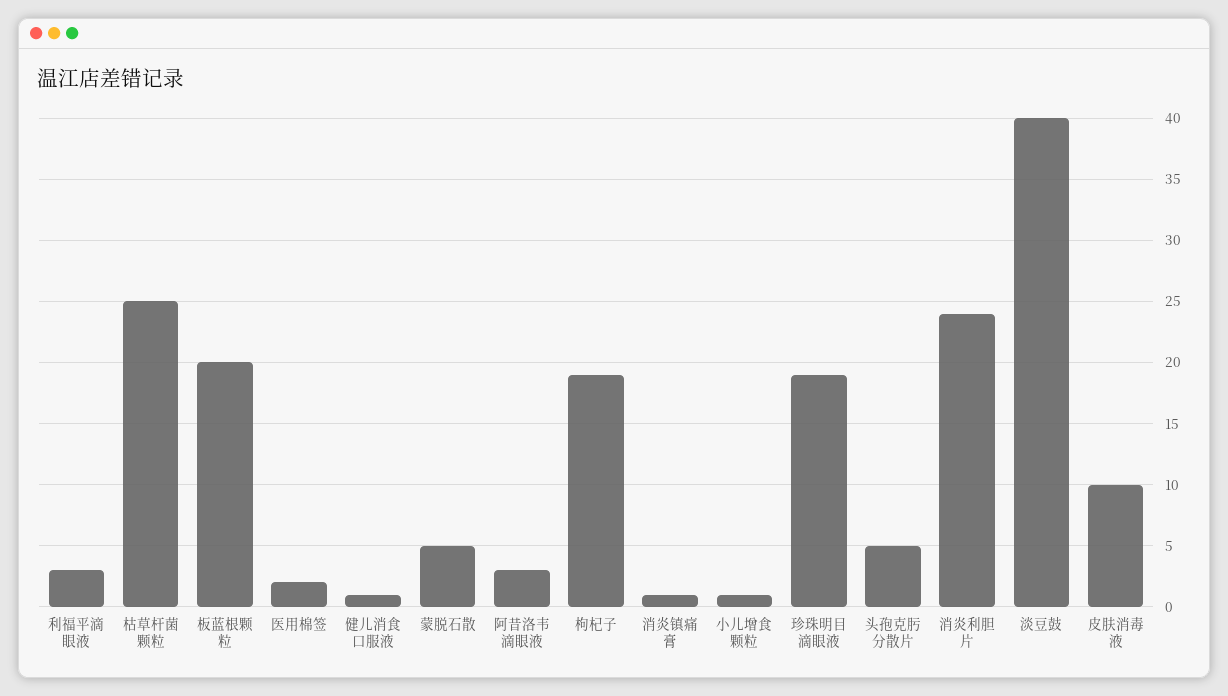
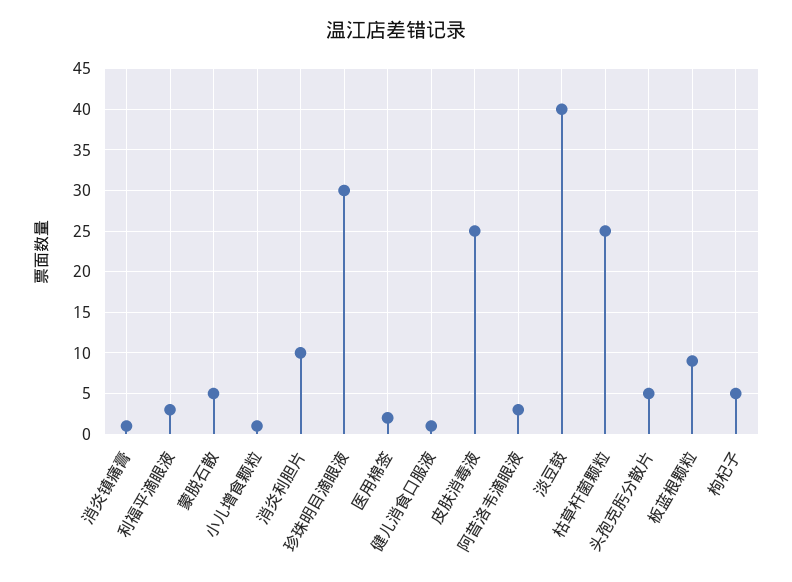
  {
    "利福平滴眼液": 3,
    "枯草杆菌颗粒": 25,
-   "板蓝根颗粒": 20,
+   "板蓝根颗粒": 9,
    "医用棉签": 2,
    "健儿消食口服液": 1,
    "蒙脱石散": 5,
    "阿昔洛韦滴眼液": 3,
-   "枸杞子": 19,
+   "枸杞子": 5,
    "消炎镇痛膏": 1,
    "小儿增食颗粒": 1,
-   "珍珠明目滴眼液": 19,
+   "珍珠明目滴眼液": 30,
    "头孢克肟分散片": 5,
-   "消炎利胆片": 24,
+   "消炎利胆片": 10,
    "淡豆鼓": 40,
-   "皮肤消毒液": 10
+   "皮肤消毒液": 25
  }

